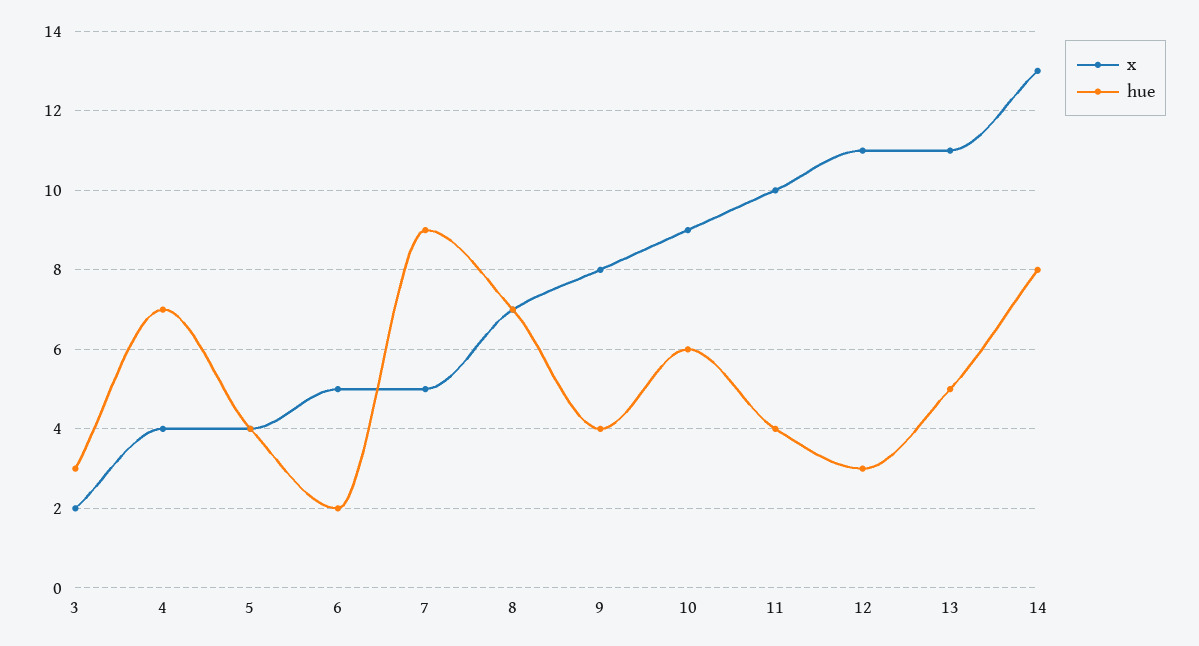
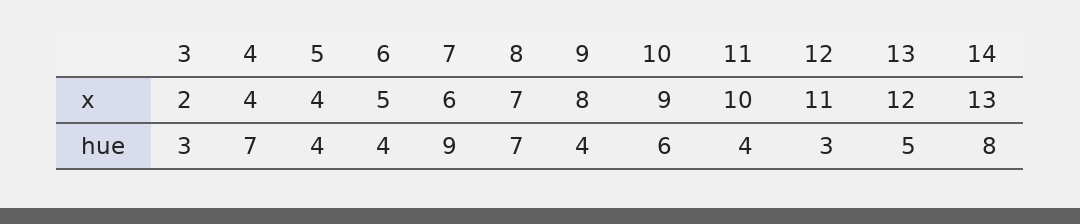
  {
    "x": {
      "3": 2,
      "4": 4,
      "5": 4,
      "6": 5,
-     "7": 5,
+     "7": 6,
      "8": 7,
      "9": 8,
      "10": 9,
      "11": 10,
      "12": 11,
-     "13": 11,
+     "13": 12,
      "14": 13
    },
    "hue": {
      "3": 3,
      "4": 7,
      "5": 4,
-     "6": 2,
+     "6": 4,
      "7": 9,
      "8": 7,
      "9": 4,
      "10": 6,
      "11": 4,
      "12": 3,
      "13": 5,
      "14": 8
    }
  }

